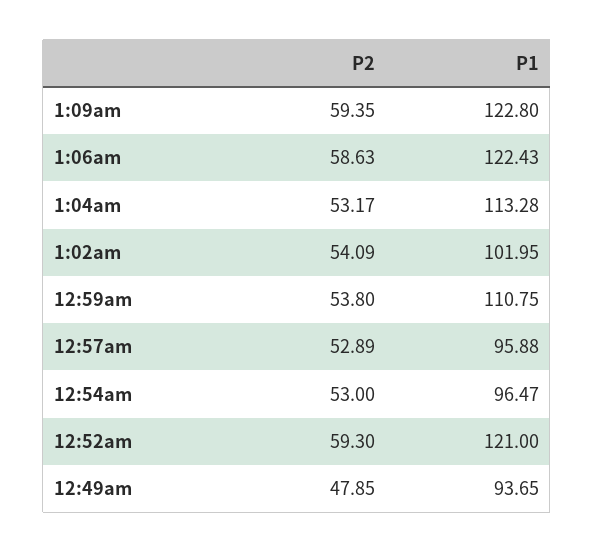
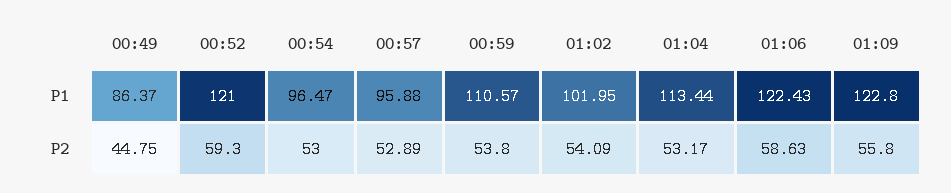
  {
    "P2": {
-     "1:09am": 59.35,
+     "1:09am": 55.8,
      "1:06am": 58.63,
      "1:04am": 53.17,
      "1:02am": 54.09,
      "12:59am": 53.8,
      "12:57am": 52.89,
      "12:54am": 53,
      "12:52am": 59.3,
-     "12:49am": 47.85
+     "12:49am": 44.75
    },
    "P1": {
      "1:09am": 122.8,
      "1:06am": 122.43,
-     "1:04am": 113.28,
+     "1:04am": 113.44,
      "1:02am": 101.95,
-     "12:59am": 110.75,
+     "12:59am": 110.57,
      "12:57am": 95.88,
      "12:54am": 96.47,
      "12:52am": 121,
-     "12:49am": 93.65
+     "12:49am": 86.37
    }
  }

